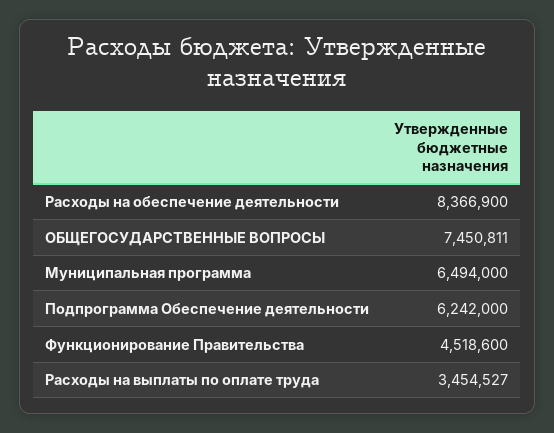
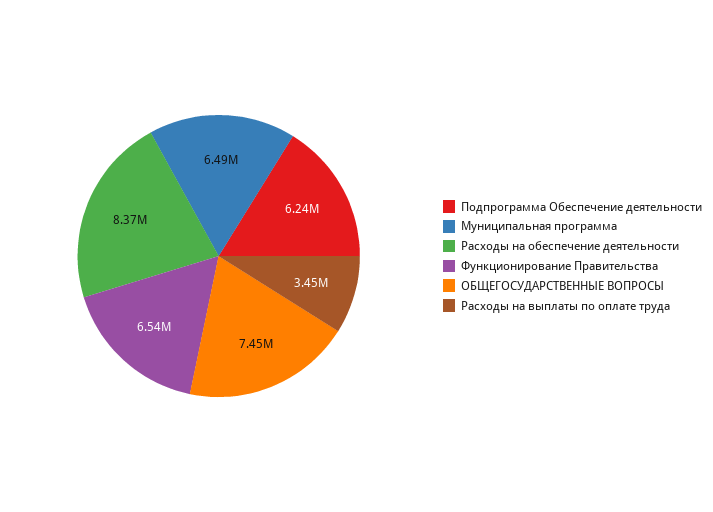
  {
    "Расходы на обеспечение деятельности": 8366900,
    "ОБЩЕГОСУДАРСТВЕННЫЕ ВОПРОСЫ": 7450811,
    "Муниципальная программа": 6494000,
    "Подпрограмма Обеспечение деятельности": 6242000,
-   "Функционирование Правительства": 4518600,
+   "Функционирование Правительства": 6540000,
    "Расходы на выплаты по оплате труда": 3454527
  }

